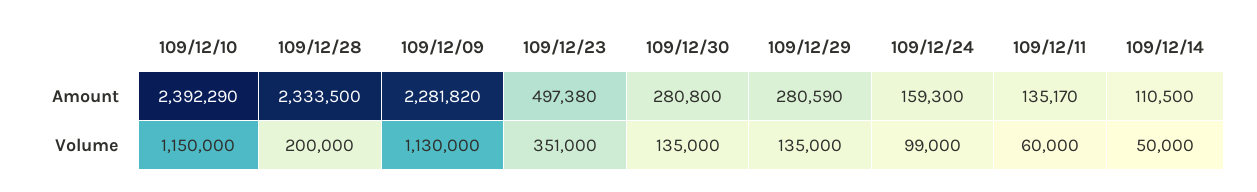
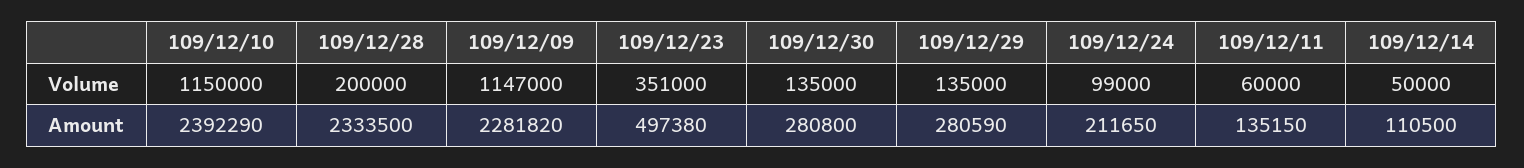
  {
    "109/12/10": {
      "Amount": 2392290,
      "Volume": 1150000
    },
    "109/12/28": {
      "Amount": 2333500,
      "Volume": 200000
    },
    "109/12/09": {
      "Amount": 2281820,
-     "Volume": 1130000
+     "Volume": 1147000
    },
    "109/12/23": {
      "Amount": 497380,
      "Volume": 351000
    },
    "109/12/30": {
      "Amount": 280800,
      "Volume": 135000
    },
    "109/12/29": {
      "Amount": 280590,
      "Volume": 135000
    },
    "109/12/24": {
-     "Amount": 159300,
+     "Amount": 211650,
      "Volume": 99000
    },
    "109/12/11": {
-     "Amount": 135170,
+     "Amount": 135150,
      "Volume": 60000
    },
    "109/12/14": {
      "Amount": 110500,
      "Volume": 50000
    }
  }

